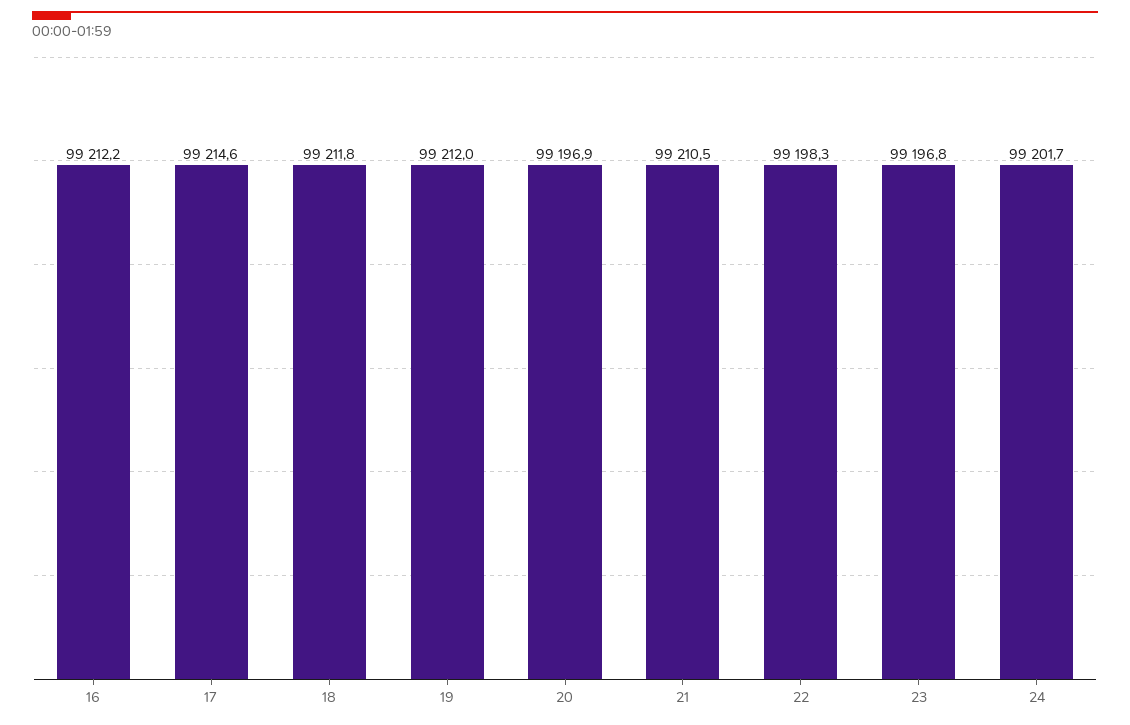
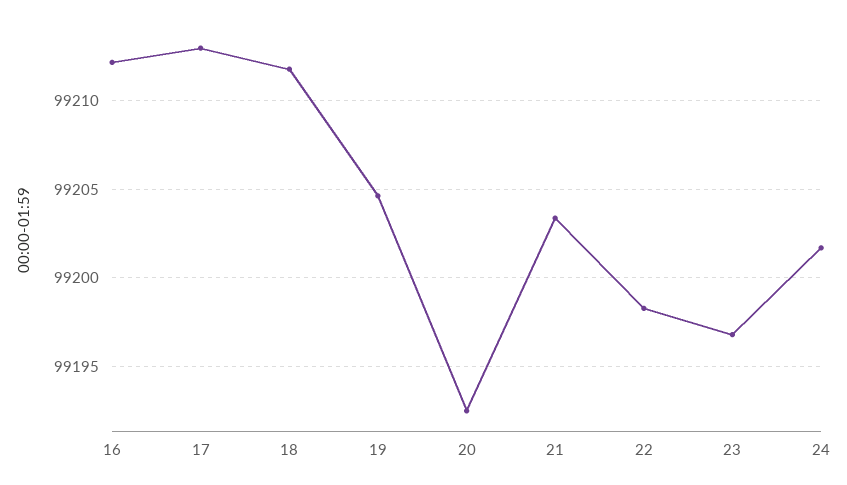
  {
    "16": 99212.2,
-   "17": 99214.6,
+   "17": 99213,
    "18": 99211.8,
-   "19": 99212,
+   "19": 99204.5,
-   "20": 99196.9,
+   "20": 99192.5,
-   "21": 99210.5,
+   "21": 99203.5,
    "22": 99198.3,
    "23": 99196.8,
    "24": 99201.7
  }

